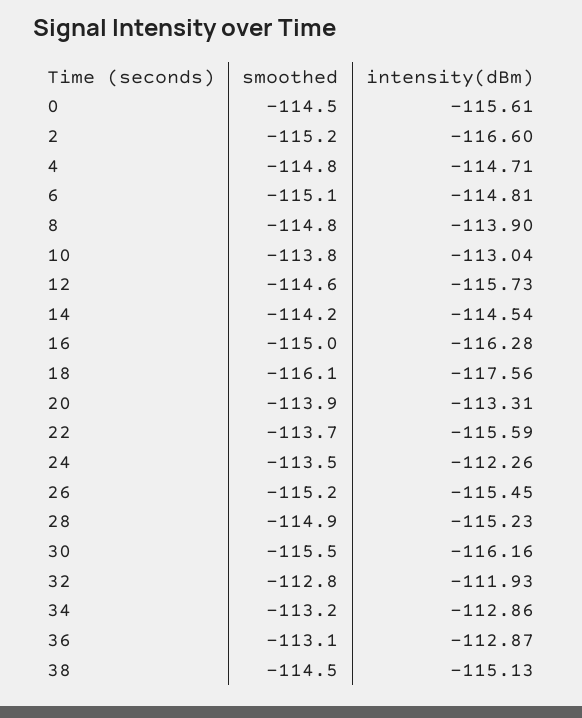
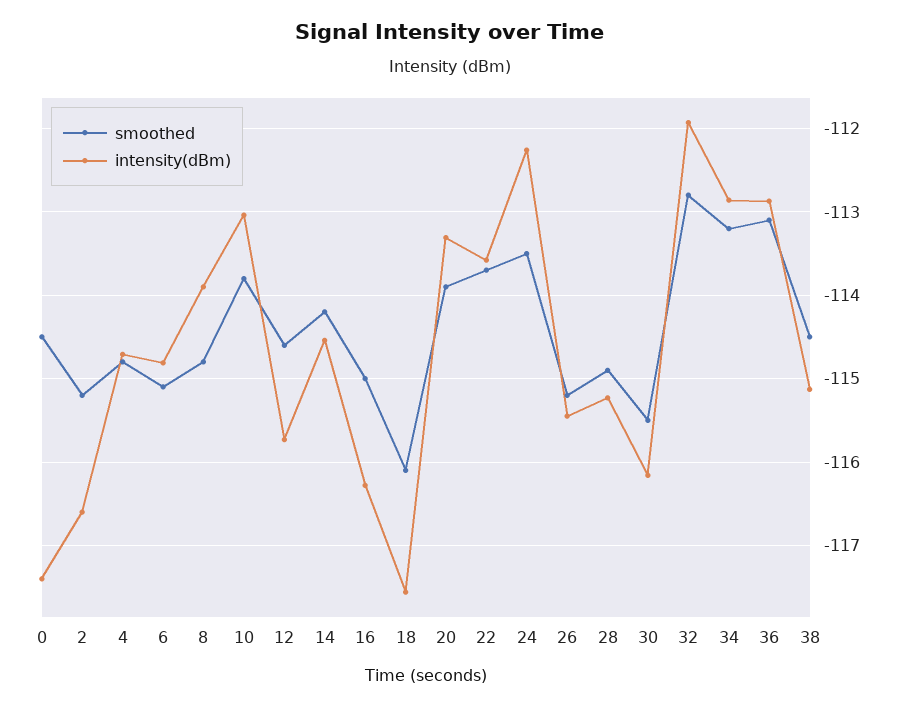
  {
    "smoothed": {
      "0": -114.5,
      "2": -115.2,
      "4": -114.8,
      "6": -115.1,
      "8": -114.8,
      "10": -113.8,
      "12": -114.6,
      "14": -114.2,
      "16": -115,
      "18": -116.1,
      "20": -113.9,
      "22": -113.7,
      "24": -113.5,
      "26": -115.2,
      "28": -114.9,
      "30": -115.5,
      "32": -112.8,
      "34": -113.2,
      "36": -113.1,
      "38": -114.5
    },
    "intensity(dBm)": {
-     "0": -115.61,
+     "0": -117.4,
      "2": -116.6,
      "4": -114.71,
      "6": -114.81,
      "8": -113.9,
      "10": -113.04,
      "12": -115.73,
      "14": -114.54,
      "16": -116.28,
      "18": -117.56,
      "20": -113.31,
-     "22": -115.59,
+     "22": -113.6,
      "24": -112.26,
      "26": -115.45,
      "28": -115.23,
      "30": -116.16,
      "32": -111.93,
      "34": -112.86,
      "36": -112.87,
      "38": -115.13
    }
  }

